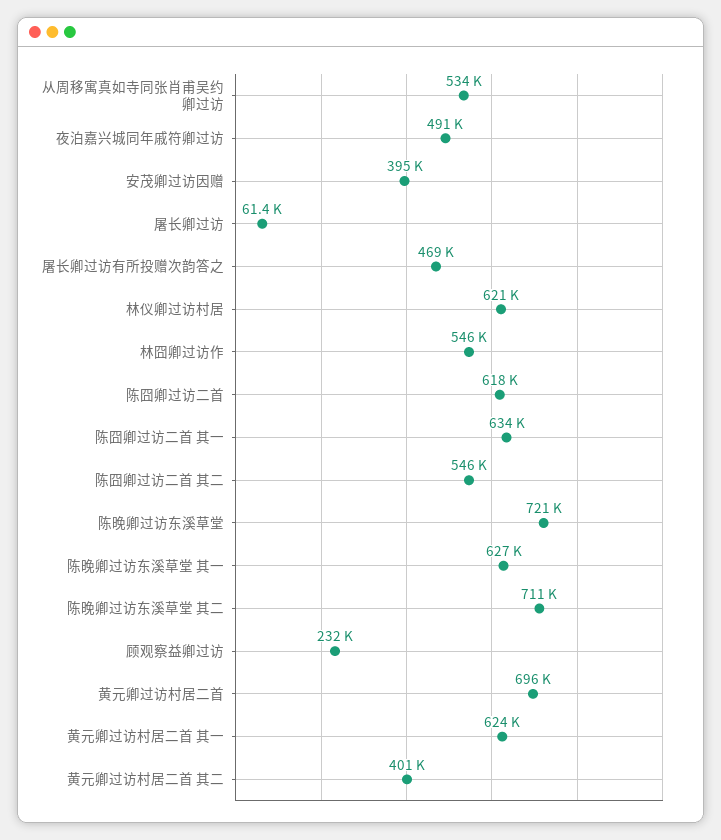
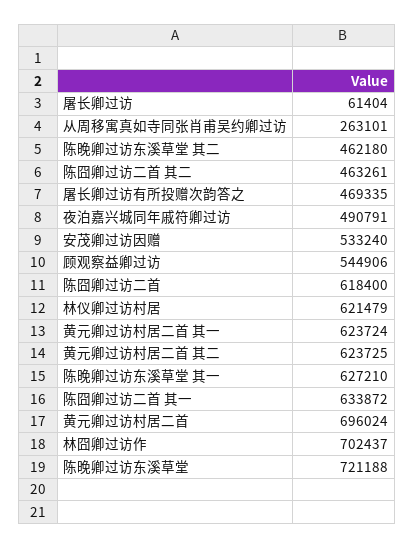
  {
-   "从周移寓真如寺同张肖甫吴约卿过访": 534000,
+   "从周移寓真如寺同张肖甫吴约卿过访": 263101,
    "夜泊嘉兴城同年戚符卿过访": 490791,
-   "安茂卿过访因赠": 395000,
+   "安茂卿过访因赠": 533240,
    "屠长卿过访": 61404,
    "屠长卿过访有所投赠次韵答之": 469335,
    "林仪卿过访村居": 621479,
-   "林囧卿过访作": 546000,
+   "林囧卿过访作": 702437,
    "陈囧卿过访二首": 618400,
    "陈囧卿过访二首 其一": 633872,
-   "陈囧卿过访二首 其二": 546000,
+   "陈囧卿过访二首 其二": 463261,
    "陈晚卿过访东溪草堂": 721188,
    "陈晚卿过访东溪草堂 其一": 627210,
-   "陈晚卿过访东溪草堂 其二": 711000,
+   "陈晚卿过访东溪草堂 其二": 462180,
-   "顾观察益卿过访": 232000,
+   "顾观察益卿过访": 544906,
    "黄元卿过访村居二首": 696024,
    "黄元卿过访村居二首 其一": 623724,
-   "黄元卿过访村居二首 其二": 401000
+   "黄元卿过访村居二首 其二": 623725
  }

